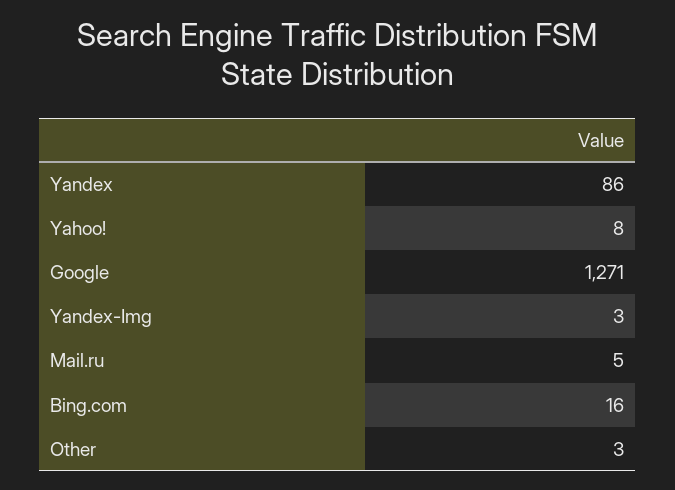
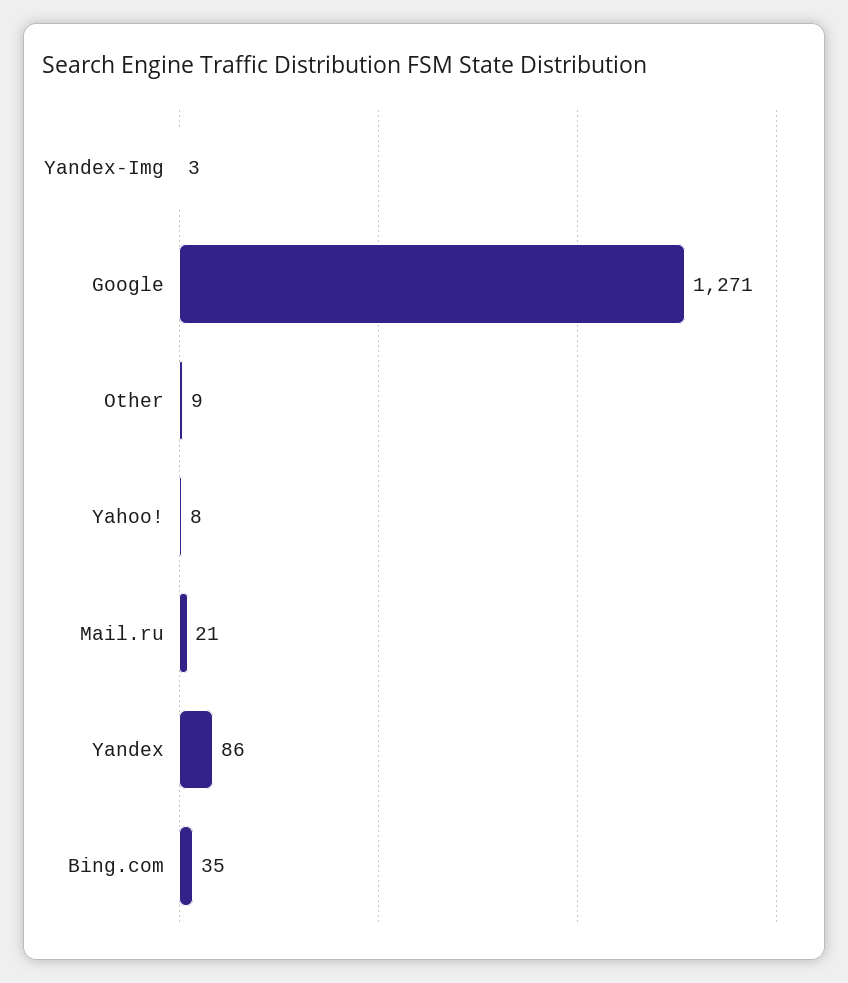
  {
    "Yandex": 86,
    "Yahoo!": 8,
    "Google": 1271,
    "Yandex-Img": 3,
-   "Mail.ru": 5,
+   "Mail.ru": 21,
-   "Bing.com": 16,
+   "Bing.com": 35,
-   "Other": 3
+   "Other": 9
  }

